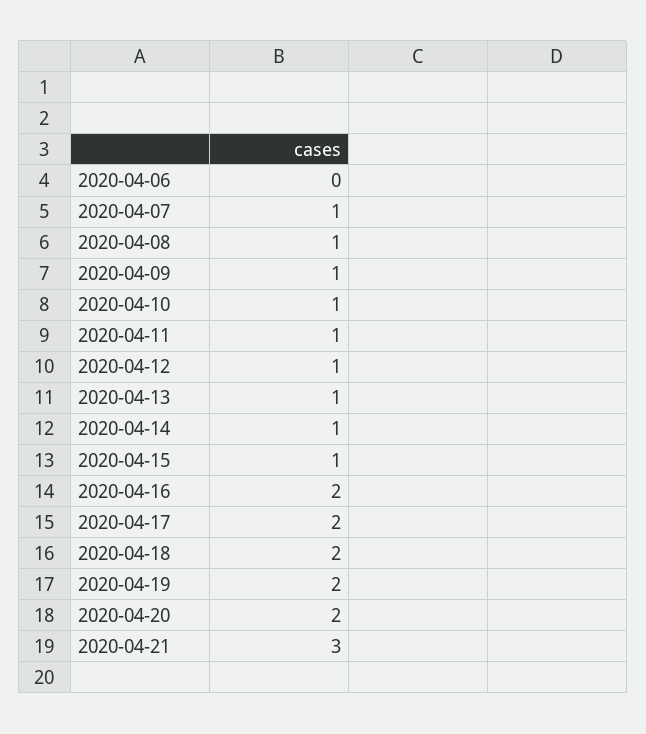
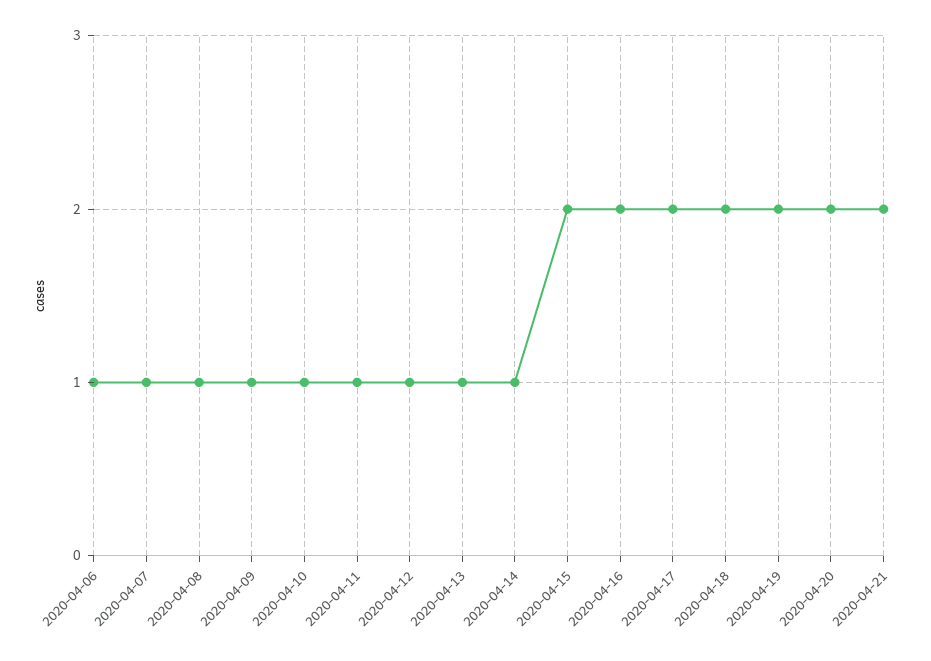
  {
-   "2020-04-06": 0,
+   "2020-04-06": 1,
    "2020-04-07": 1,
    "2020-04-08": 1,
    "2020-04-09": 1,
    "2020-04-10": 1,
    "2020-04-11": 1,
    "2020-04-12": 1,
    "2020-04-13": 1,
    "2020-04-14": 1,
-   "2020-04-15": 1,
+   "2020-04-15": 2,
    "2020-04-16": 2,
    "2020-04-17": 2,
    "2020-04-18": 2,
    "2020-04-19": 2,
    "2020-04-20": 2,
-   "2020-04-21": 3
+   "2020-04-21": 2
  }

